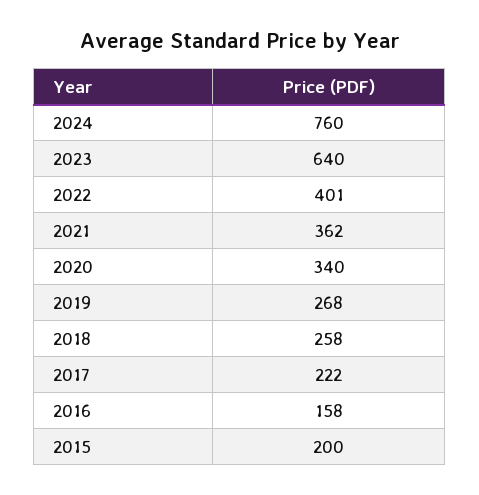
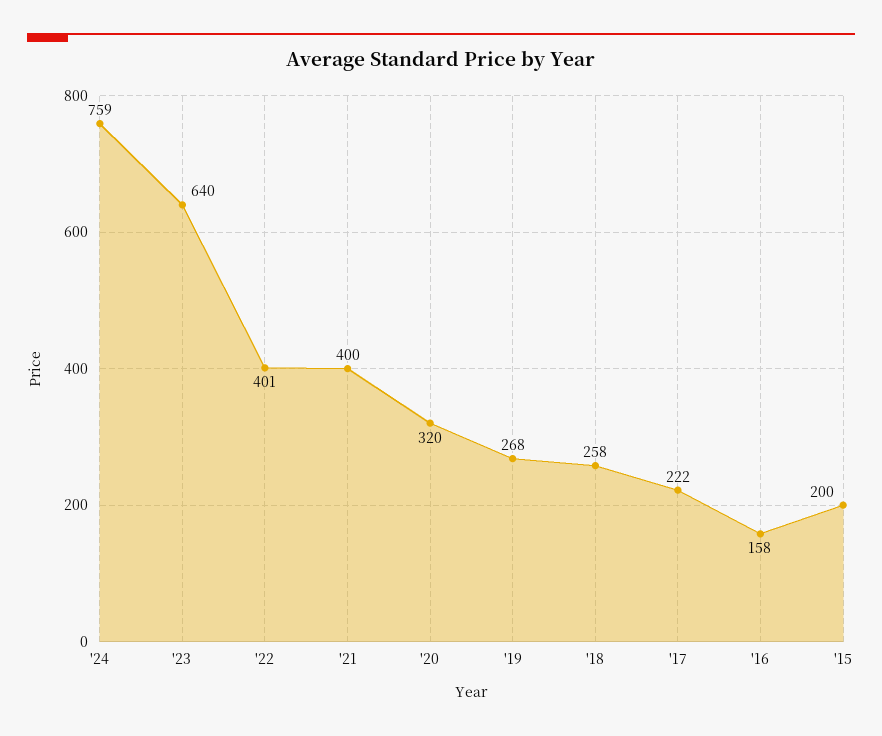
  {
-   "2024": 760,
+   "2024": 759,
    "2023": 640,
    "2022": 401,
-   "2021": 362,
+   "2021": 400,
-   "2020": 340,
+   "2020": 320,
    "2019": 268,
    "2018": 258,
    "2017": 222,
    "2016": 158,
    "2015": 200
  }

